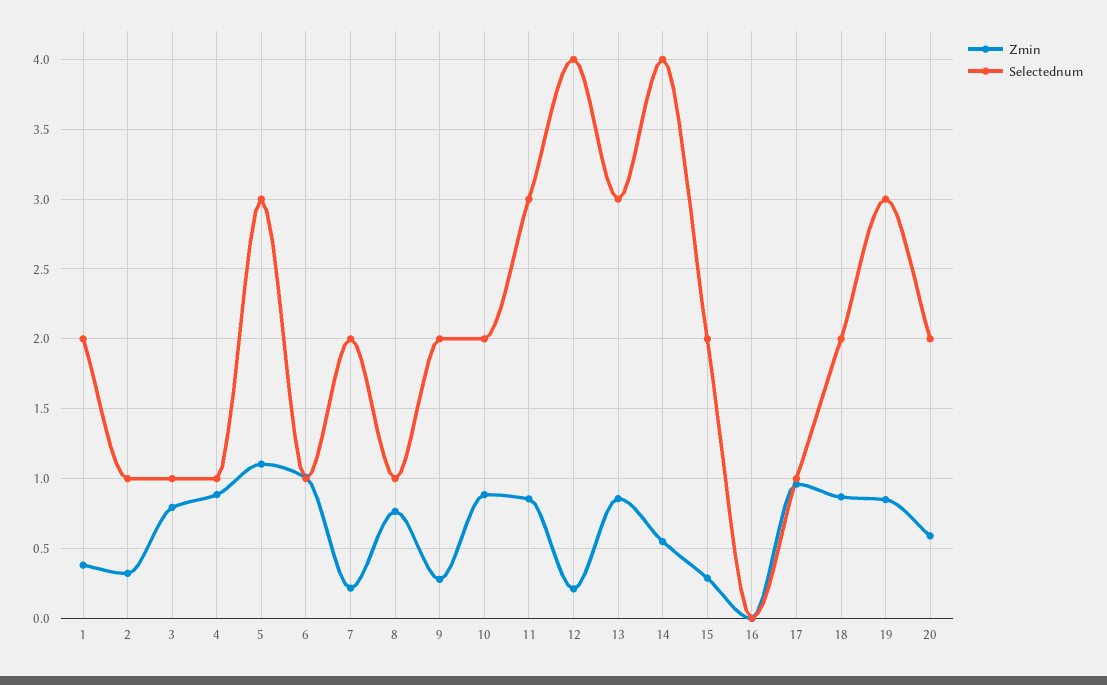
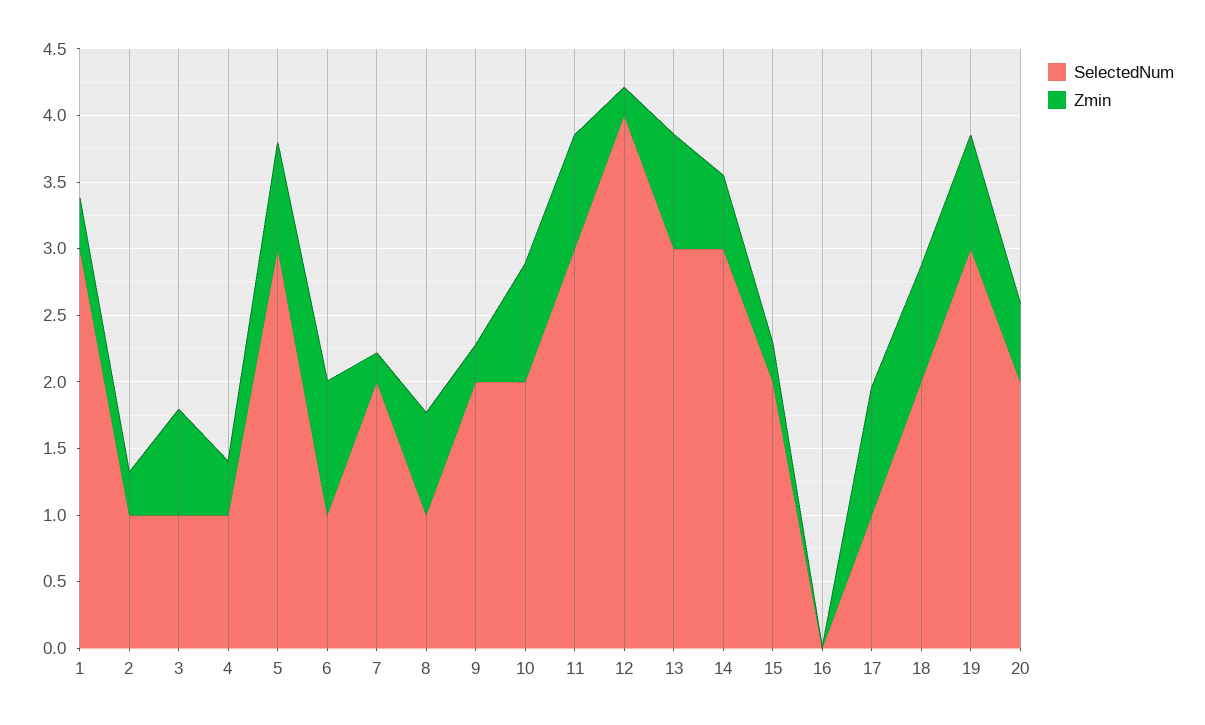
  {
    "Zmin": {
      "1": 0.4,
      "2": 0.3,
      "3": 0.8,
-     "4": 0.9,
+     "4": 0.4,
-     "5": 1.1,
+     "5": 0.8,
      "6": 1,
      "7": 0.2,
      "8": 0.75,
      "9": 0.3,
      "10": 0.9,
      "11": 0.85,
      "12": 0.2,
      "13": 0.85,
      "14": 0.55,
      "15": 0.3,
      "16": 0,
      "17": 0.95,
      "18": 0.85,
      "19": 0.85,
      "20": 0.6
    },
    "Selectednum": {
-     "1": 2,
+     "1": 3,
      "2": 1,
      "3": 1,
      "4": 1,
      "5": 3,
      "6": 1,
      "7": 2,
      "8": 1,
      "9": 2,
      "10": 2,
      "11": 3,
      "12": 4,
      "13": 3,
-     "14": 4,
+     "14": 3,
      "15": 2,
      "16": 0,
      "17": 1,
      "18": 2,
      "19": 3,
      "20": 2
    }
  }

